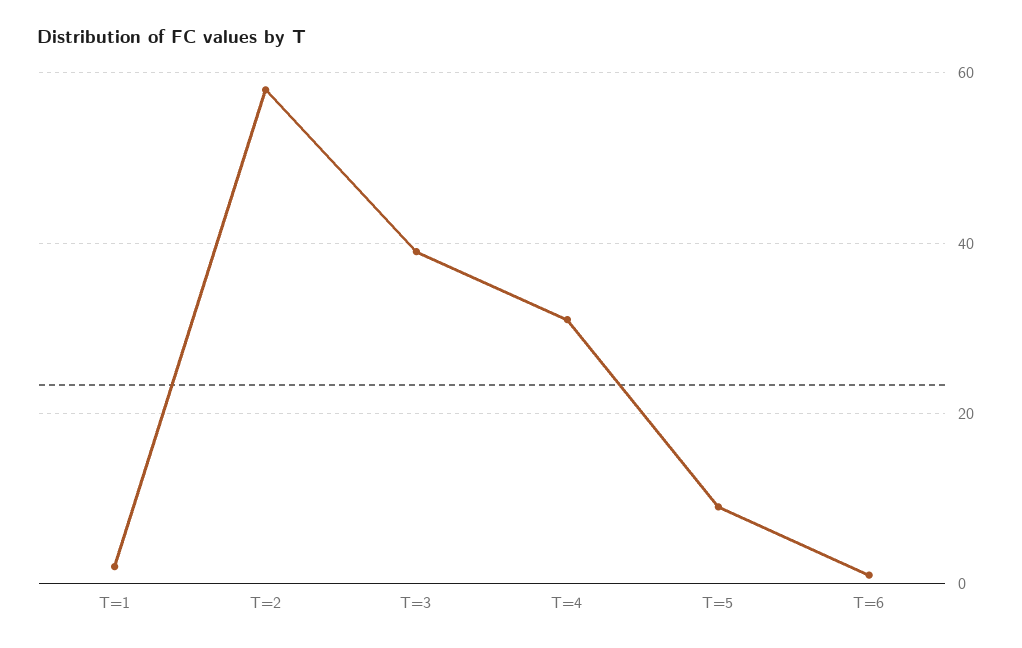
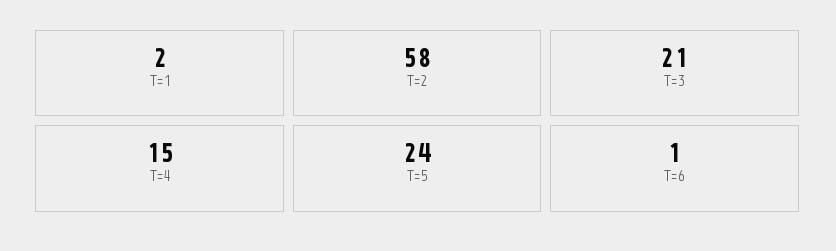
  {
    "T=1": 2,
    "T=2": 58,
-   "T=3": 40,
+   "T=3": 21,
-   "T=4": 30,
+   "T=4": 15,
-   "T=5": 10,
+   "T=5": 24,
    "T=6": 1
  }

